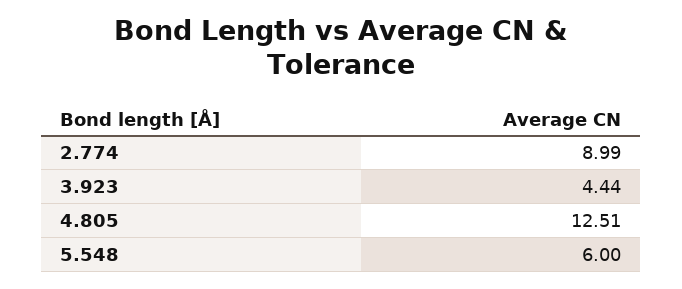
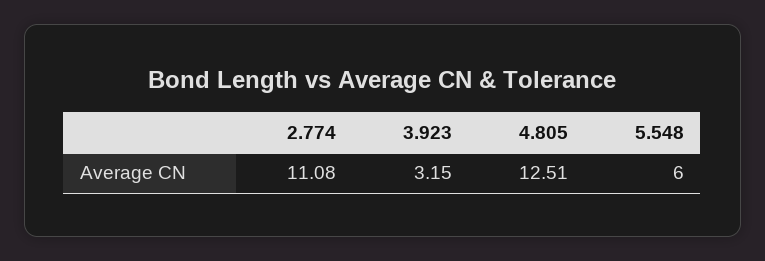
  {
-   "2.774": 8.99,
+   "2.774": 11.08,
-   "3.923": 4.44,
+   "3.923": 3.15,
    "4.805": 12.51,
    "5.548": 6
  }

